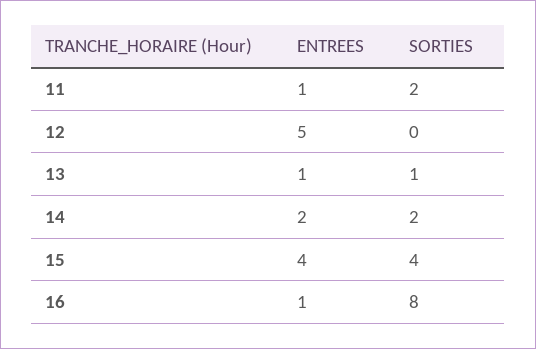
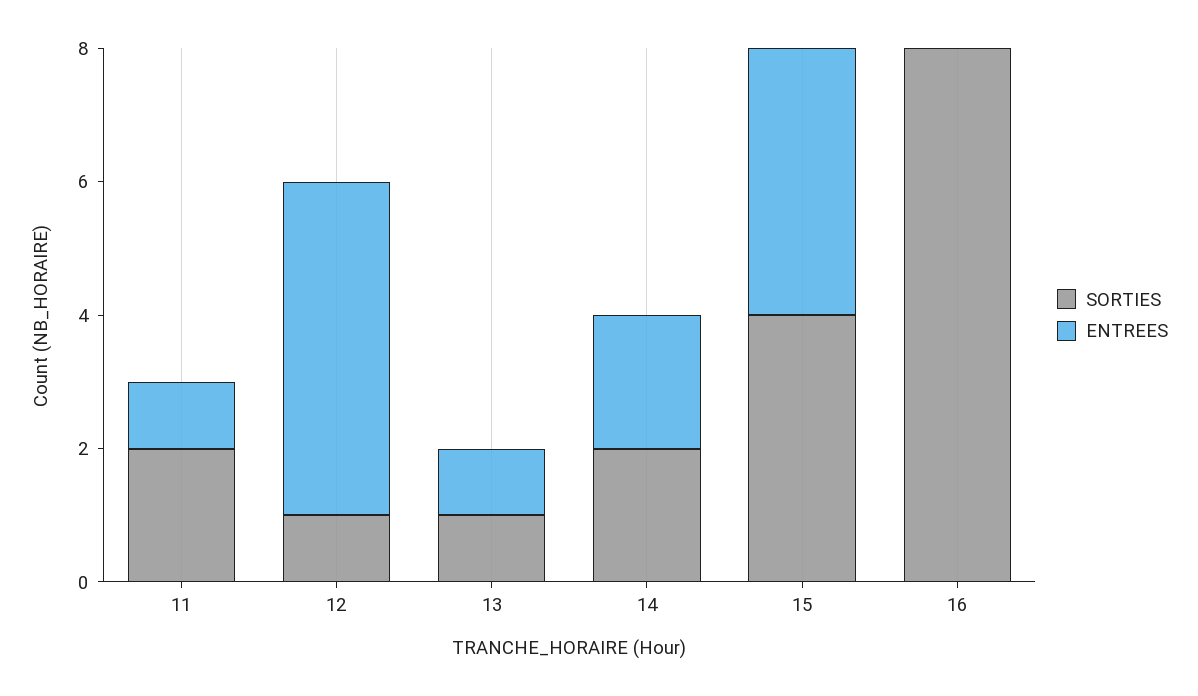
  {
    "ENTREES": {
      "11": 1,
      "12": 5,
      "13": 1,
      "14": 2,
      "15": 4,
-     "16": 1
+     "16": 0
    },
    "SORTIES": {
      "11": 2,
-     "12": 0,
+     "12": 1,
      "13": 1,
      "14": 2,
      "15": 4,
      "16": 8
    }
  }

